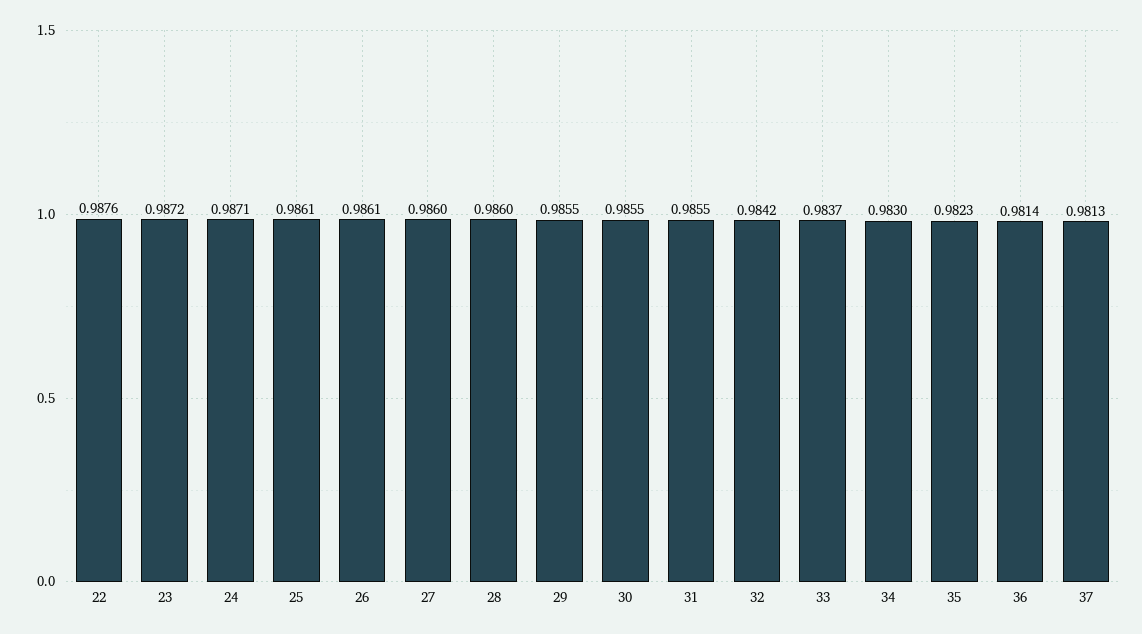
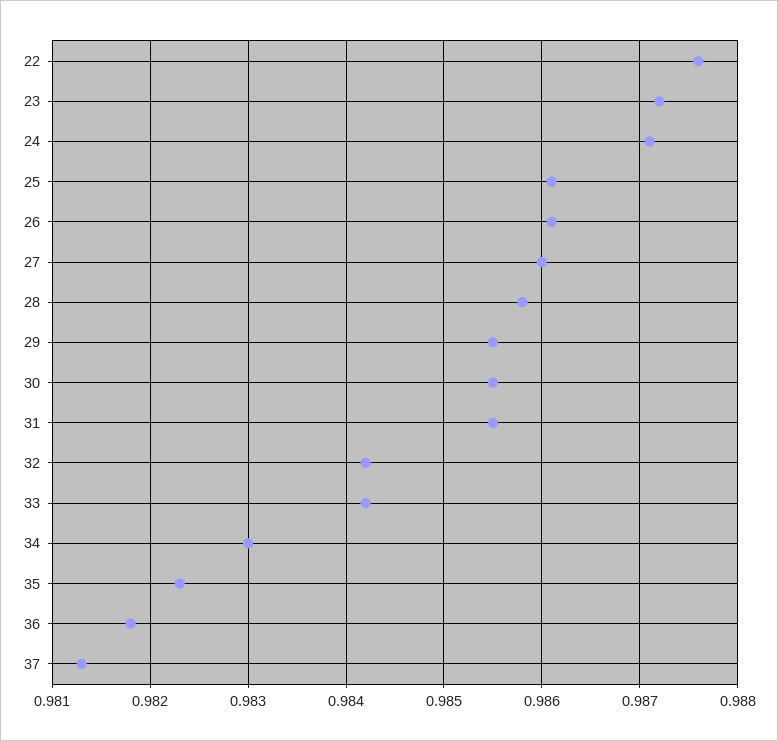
  {
    "22": 0.9876,
    "23": 0.9872,
    "24": 0.9871,
    "25": 0.9861,
    "26": 0.9861,
    "27": 0.986,
-   "28": 0.986,
+   "28": 0.9858,
    "29": 0.9855,
    "30": 0.9855,
    "31": 0.9855,
    "32": 0.9842,
-   "33": 0.9837,
+   "33": 0.9842,
    "34": 0.983,
    "35": 0.9823,
-   "36": 0.9814,
+   "36": 0.9818,
    "37": 0.9813
  }

